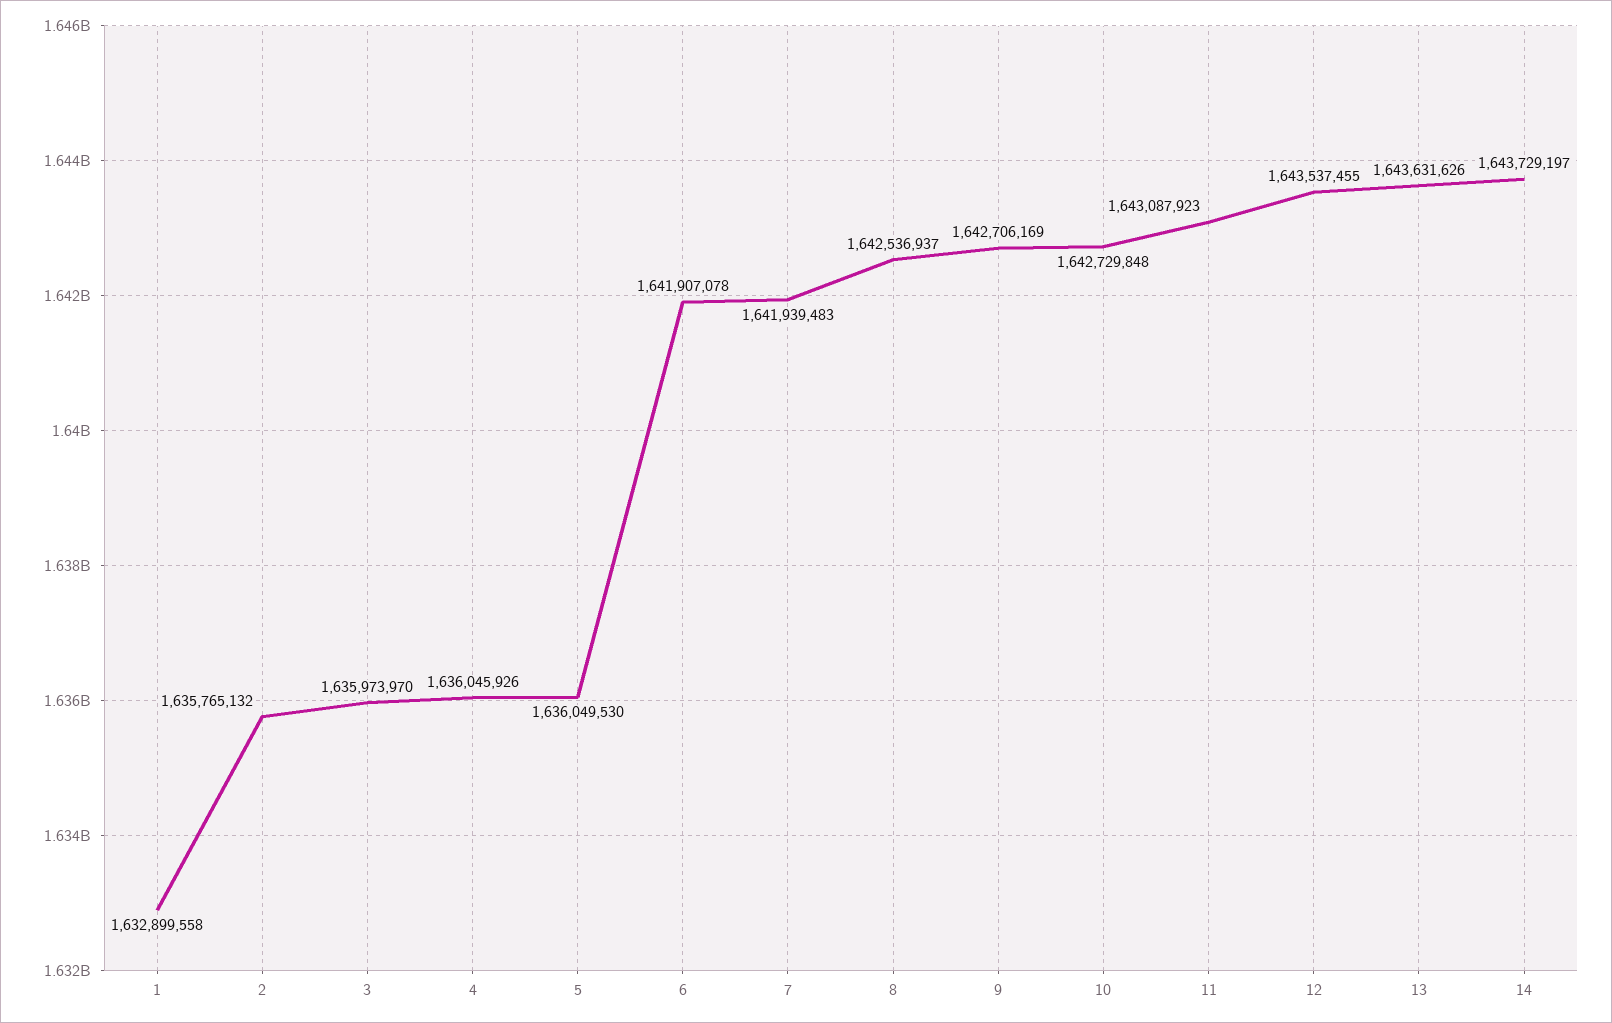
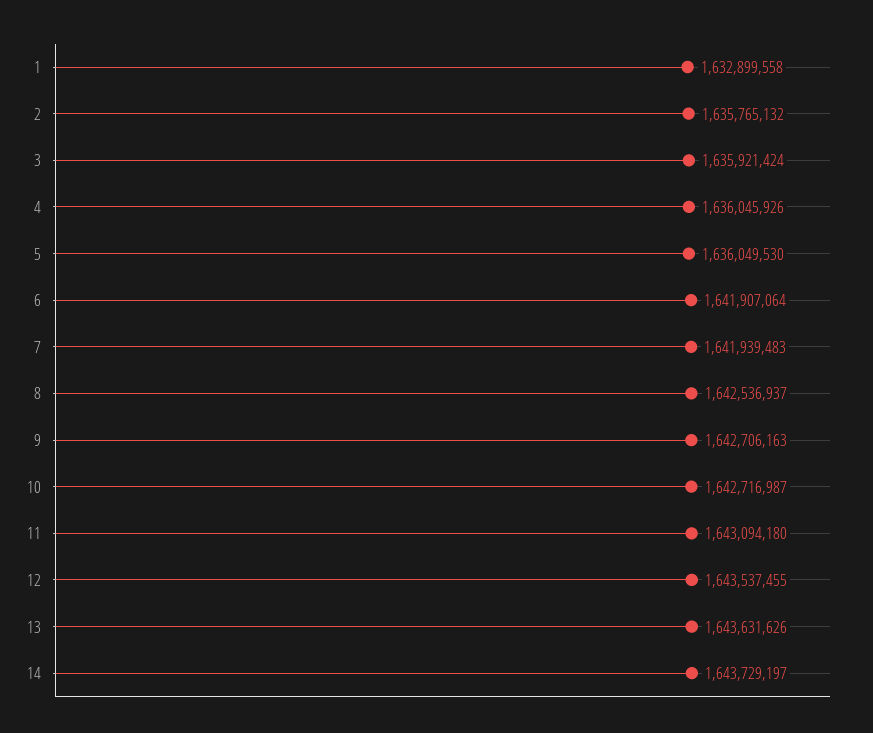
  {
    "1": 1632899558,
    "2": 1635765132,
-   "3": 1635973970,
+   "3": 1635921424,
    "4": 1636045926,
    "5": 1636049530,
-   "6": 1641907078,
+   "6": 1641907064,
    "7": 1641939483,
    "8": 1642536937,
-   "9": 1642706169,
+   "9": 1642706163,
-   "10": 1642729848,
+   "10": 1642716987,
-   "11": 1643087923,
+   "11": 1643094180,
    "12": 1643537455,
    "13": 1643631626,
    "14": 1643729197
  }

